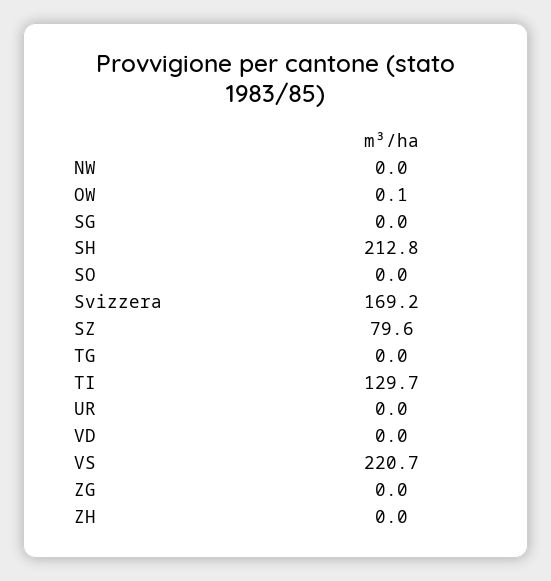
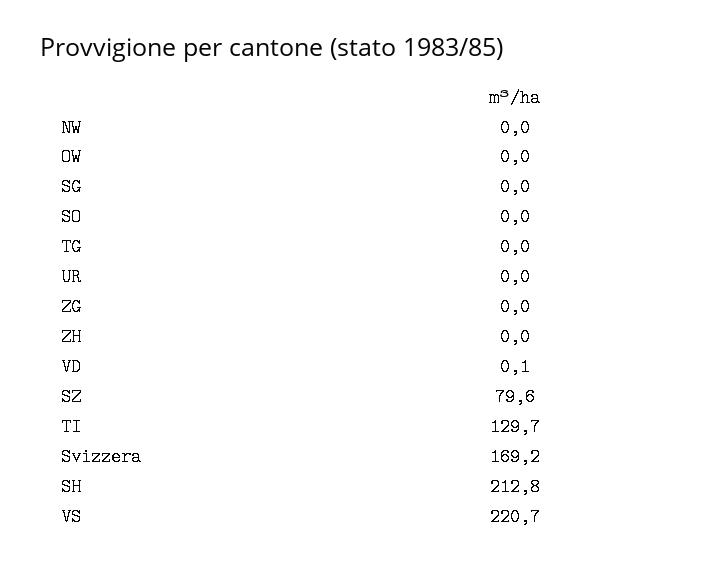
  {
    "NW": 0,
-   "OW": 0.1,
+   "OW": 0,
    "SG": 0,
    "SH": 212.8,
    "SO": 0,
    "Svizzera": 169.2,
    "SZ": 79.6,
    "TG": 0,
    "TI": 129.7,
    "UR": 0,
-   "VD": 0,
+   "VD": 0.1,
    "VS": 220.7,
    "ZG": 0,
    "ZH": 0
  }

